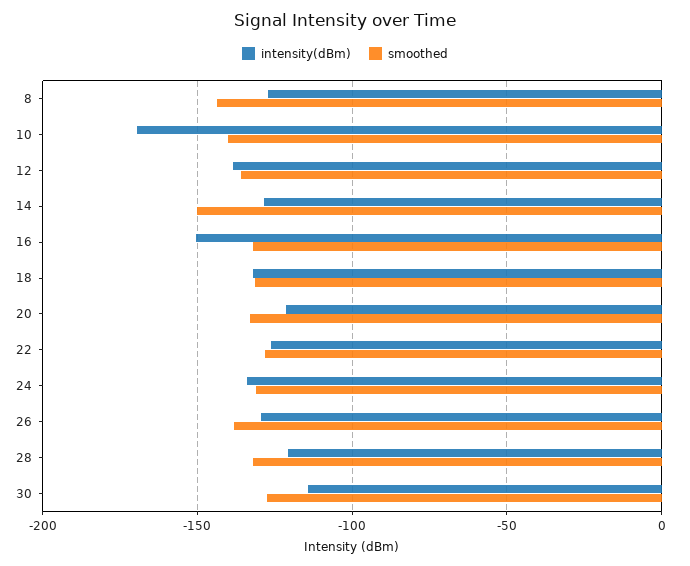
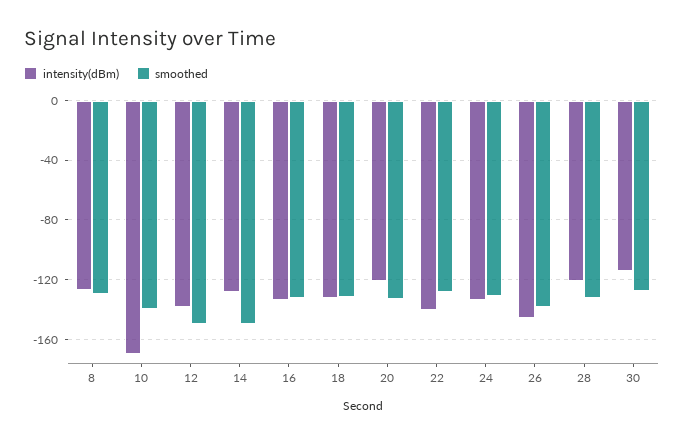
  {
    "intensity(dBm)": {
      "8": -125,
      "10": -170,
      "12": -140,
      "14": -130,
-     "16": -150,
+     "16": -135,
      "18": -130,
      "20": -120,
-     "22": -125,
+     "22": -140,
      "24": -135,
-     "26": -130,
+     "26": -145,
      "28": -120,
      "30": -115
    },
    "smoothed": {
-     "8": -145,
+     "8": -130,
      "10": -140,
-     "12": -135,
+     "12": -150,
      "14": -150,
      "16": -130,
      "18": -130,
      "20": -135,
      "22": -130,
      "24": -130,
      "26": -140,
      "28": -130,
      "30": -130
    }
  }

